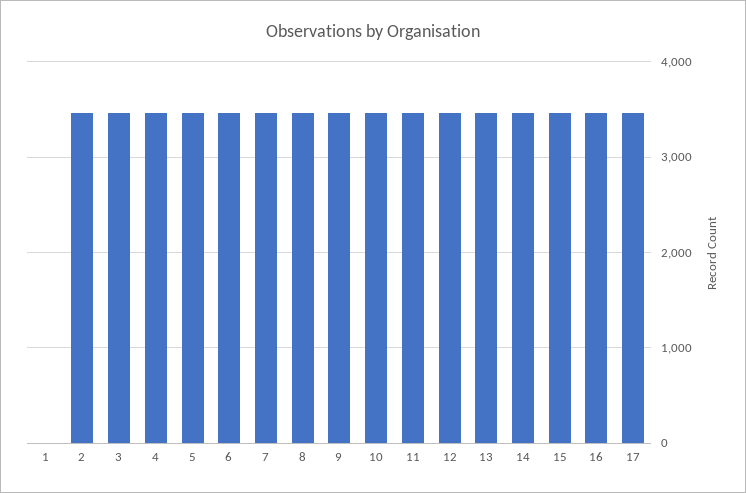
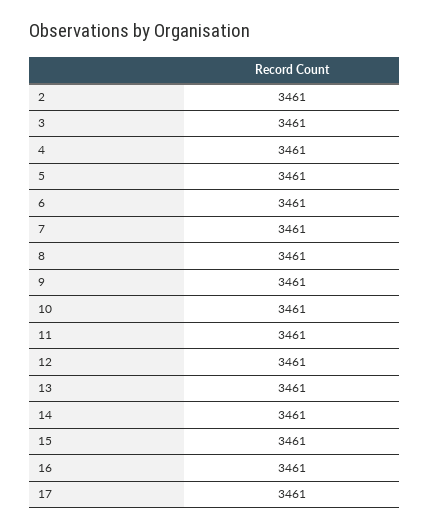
  {
-   "1": 0,
    "2": 3461,
    "3": 3461,
    "4": 3461,
    "5": 3461,
    "6": 3461,
    "7": 3461,
    "8": 3461,
    "9": 3461,
    "10": 3461,
    "11": 3461,
    "12": 3461,
    "13": 3461,
    "14": 3461,
    "15": 3461,
    "16": 3461,
    "17": 3461
  }

